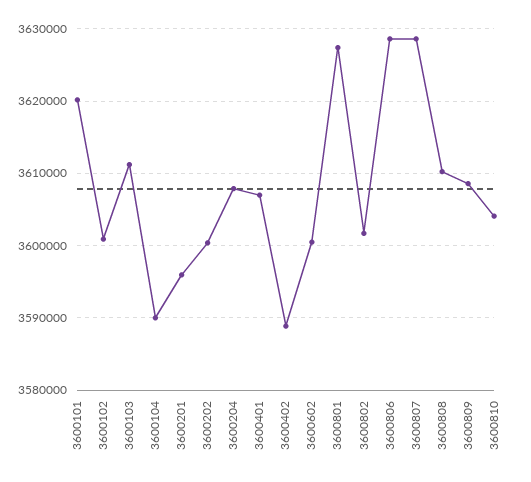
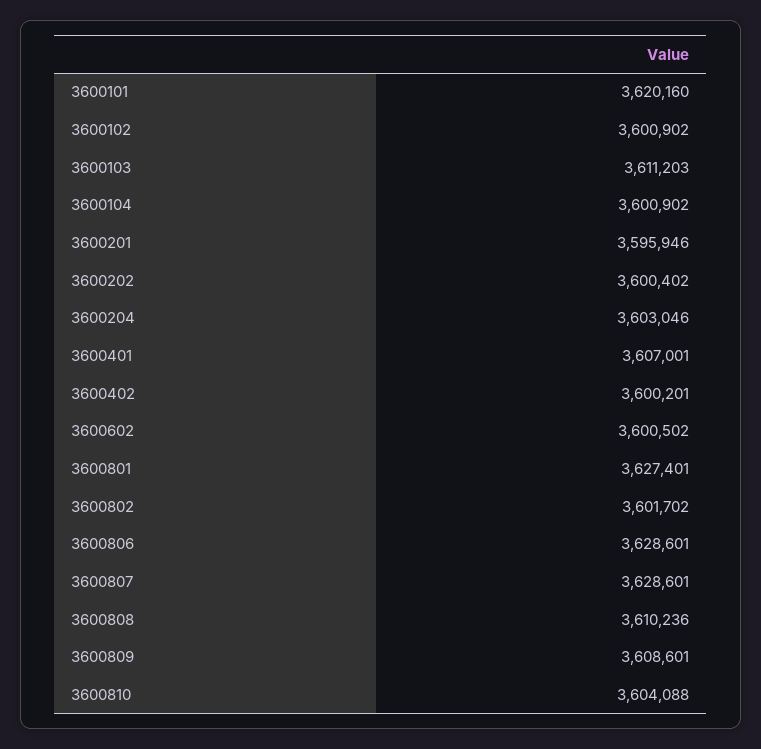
  {
    "3600101": 3620160,
    "3600102": 3600902,
    "3600103": 3611203,
-   "3600104": 3590000,
+   "3600104": 3600902,
    "3600201": 3595946,
    "3600202": 3600402,
-   "3600204": 3608000,
+   "3600204": 3603046,
    "3600401": 3607001,
-   "3600402": 3589000,
+   "3600402": 3600201,
    "3600602": 3600502,
    "3600801": 3627401,
    "3600802": 3601702,
    "3600806": 3628601,
    "3600807": 3628601,
    "3600808": 3610236,
    "3600809": 3608601,
    "3600810": 3604088
  }

